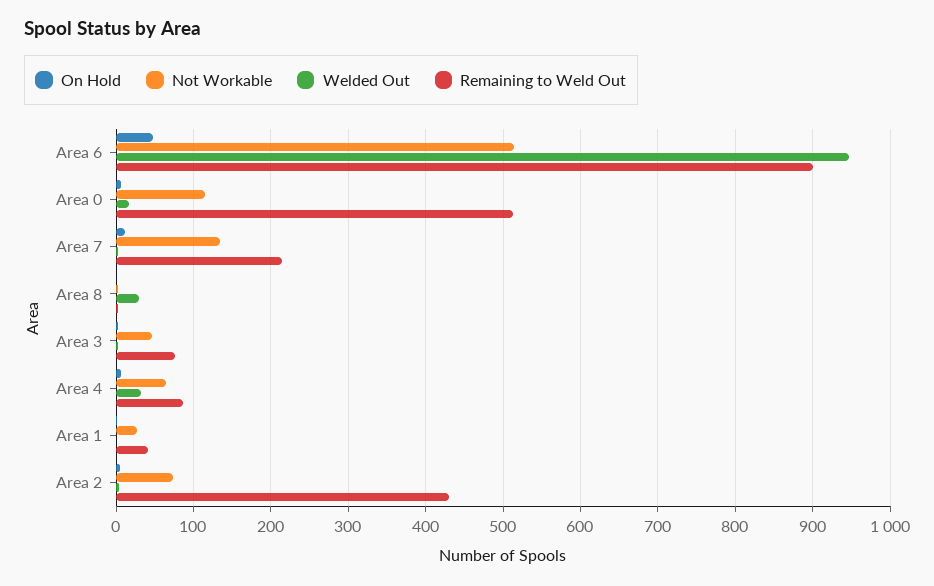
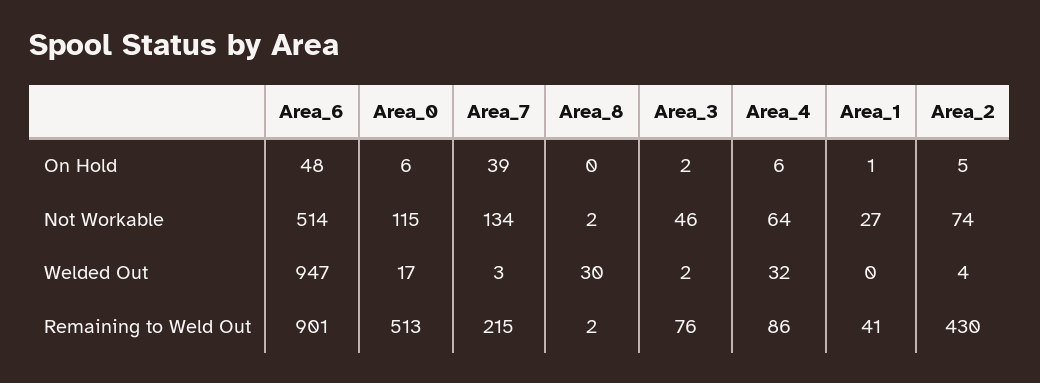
  {
    "On Hold": {
      "Area 6": 48,
      "Area 0": 6,
-     "Area 7": 10,
+     "Area 7": 39,
      "Area 8": 0,
      "Area 3": 2,
      "Area 4": 6,
      "Area 1": 1,
      "Area 2": 5
    },
    "Not Workable": {
      "Area 6": 514,
      "Area 0": 115,
      "Area 7": 134,
      "Area 8": 2,
      "Area 3": 46,
      "Area 4": 64,
      "Area 1": 27,
      "Area 2": 74
    },
    "Welded Out": {
      "Area 6": 947,
      "Area 0": 17,
      "Area 7": 3,
      "Area 8": 30,
      "Area 3": 2,
      "Area 4": 32,
      "Area 1": 0,
      "Area 2": 4
    },
    "Remaining to Weld Out": {
      "Area 6": 901,
      "Area 0": 513,
      "Area 7": 215,
      "Area 8": 2,
      "Area 3": 76,
      "Area 4": 86,
      "Area 1": 41,
      "Area 2": 430
    }
  }

